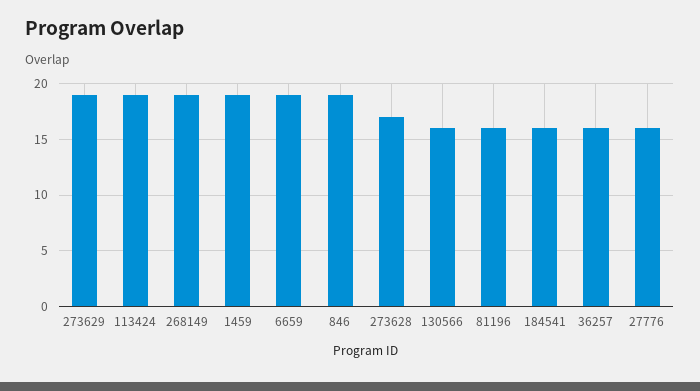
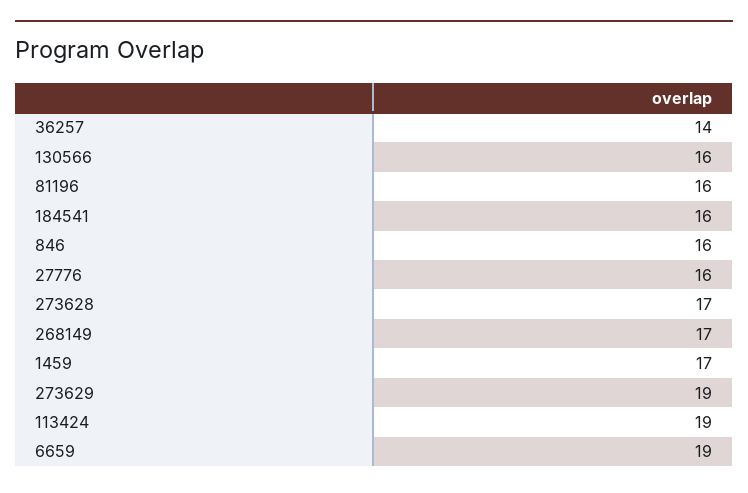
  {
    "273629": 19,
    "113424": 19,
-   "268149": 19,
+   "268149": 17,
-   "1459": 19,
+   "1459": 17,
    "6659": 19,
-   "846": 19,
+   "846": 16,
    "273628": 17,
    "130566": 16,
    "81196": 16,
    "184541": 16,
-   "36257": 16,
+   "36257": 14,
    "27776": 16
  }

